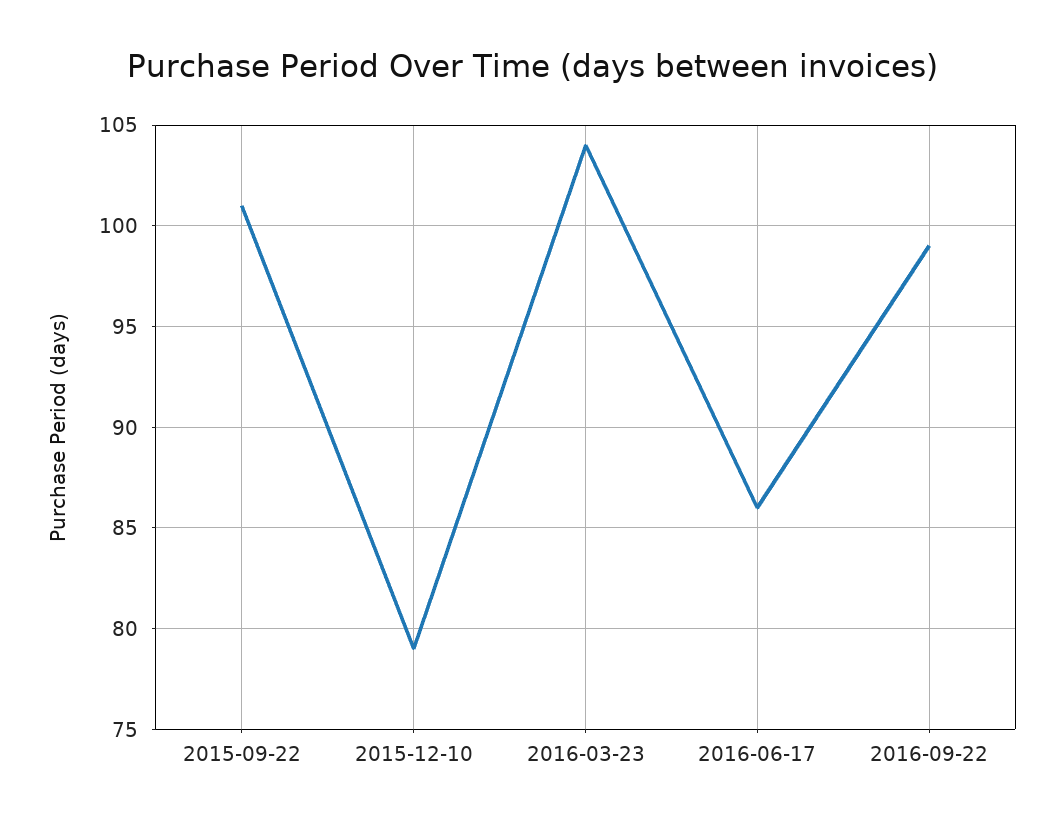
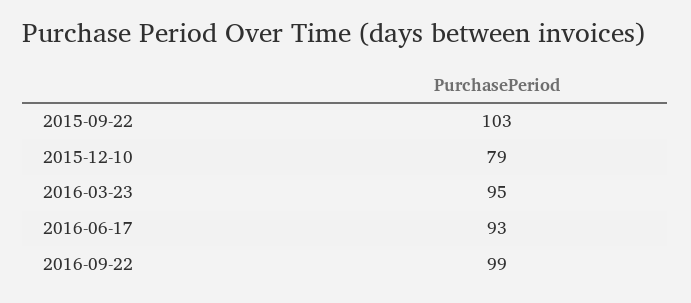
  {
-   "2015-09-22": 101,
+   "2015-09-22": 103,
    "2015-12-10": 79,
-   "2016-03-23": 104,
+   "2016-03-23": 95,
-   "2016-06-17": 86,
+   "2016-06-17": 93,
    "2016-09-22": 99
  }

